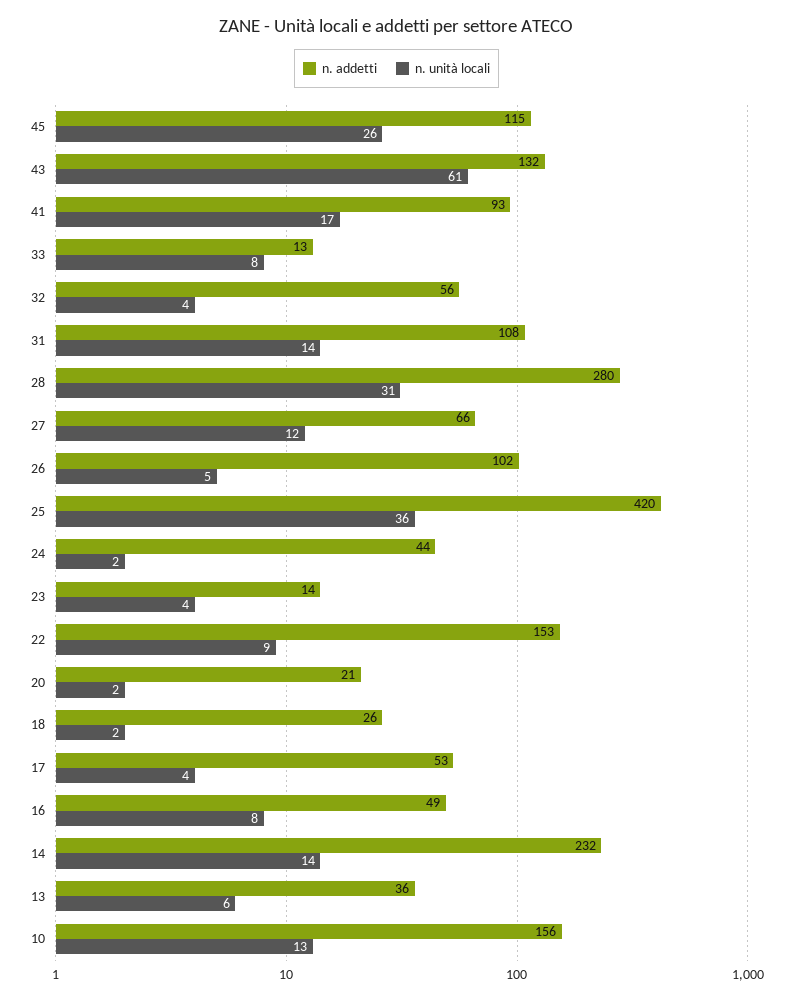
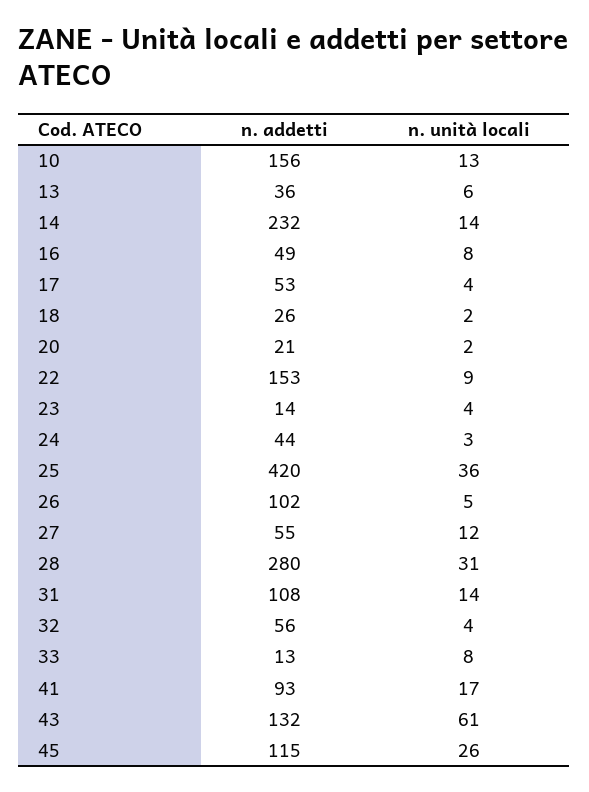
  {
    "n. addetti": {
      "45": 115,
      "43": 132,
      "41": 93,
      "33": 13,
      "32": 56,
      "31": 108,
      "28": 280,
-     "27": 66,
+     "27": 55,
      "26": 102,
      "25": 420,
      "24": 44,
      "23": 14,
      "22": 153,
      "20": 21,
      "18": 26,
      "17": 53,
      "16": 49,
      "14": 232,
      "13": 36,
      "10": 156
    },
    "n. unità locali": {
      "45": 26,
      "43": 61,
      "41": 17,
      "33": 8,
      "32": 4,
      "31": 14,
      "28": 31,
      "27": 12,
      "26": 5,
      "25": 36,
-     "24": 2,
+     "24": 3,
      "23": 4,
      "22": 9,
      "20": 2,
      "18": 2,
      "17": 4,
      "16": 8,
      "14": 14,
      "13": 6,
      "10": 13
    }
  }

